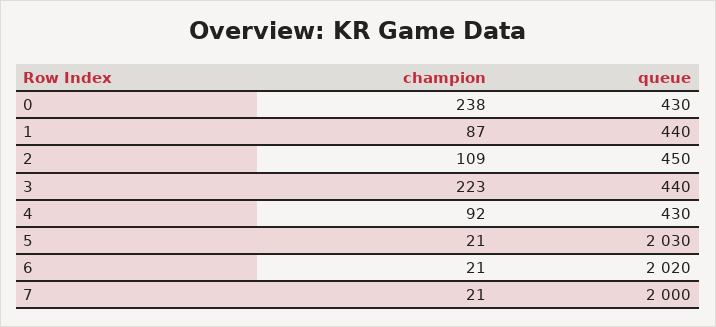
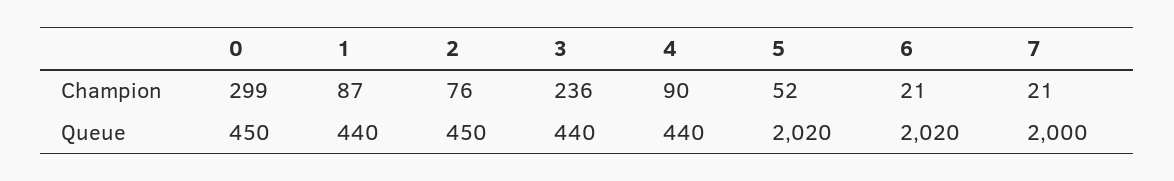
  {
    "champion": {
-     "0": 238,
+     "0": 299,
      "1": 87,
-     "2": 109,
+     "2": 76,
-     "3": 223,
+     "3": 236,
-     "4": 92,
+     "4": 90,
-     "5": 21,
+     "5": 52,
      "6": 21,
      "7": 21
    },
    "queue": {
-     "0": 430,
+     "0": 450,
      "1": 440,
      "2": 450,
      "3": 440,
-     "4": 430,
+     "4": 440,
-     "5": 2030,
+     "5": 2020,
      "6": 2020,
      "7": 2000
    }
  }

